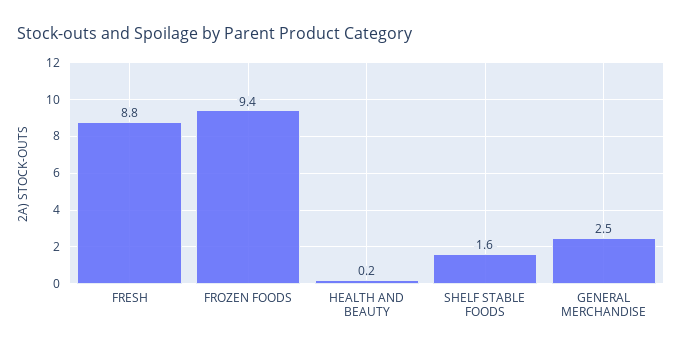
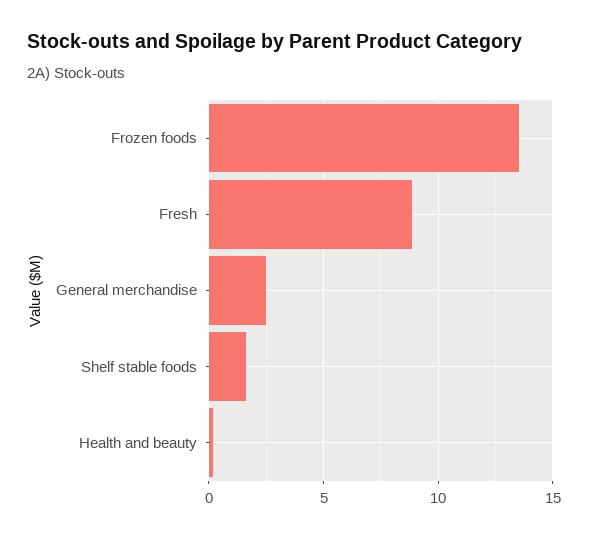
  {
    "FRESH": 8.8,
-   "FROZEN FOODS": 9.4,
+   "FROZEN FOODS": 13.5,
    "HEALTH AND BEAUTY": 0.2,
    "SHELF STABLE FOODS": 1.6,
    "GENERAL MERCHANDISE": 2.5
  }

